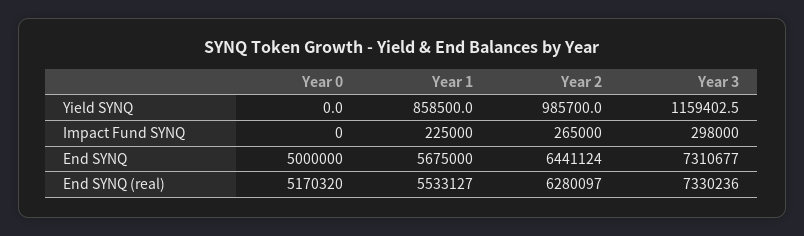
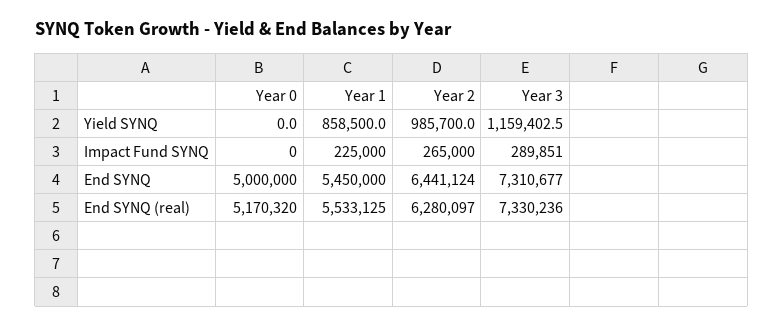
  {
    "Year 0": {
      "Yield SYNQ": 0,
      "Impact Fund SYNQ": 0,
      "End SYNQ": 5000000,
      "End SYNQ (real)": 5170320
    },
    "Year 1": {
      "Yield SYNQ": 858500,
      "Impact Fund SYNQ": 225000,
-     "End SYNQ": 5675000,
+     "End SYNQ": 5450000,
-     "End SYNQ (real)": 5533127
+     "End SYNQ (real)": 5533125
    },
    "Year 2": {
      "Yield SYNQ": 985700,
      "Impact Fund SYNQ": 265000,
      "End SYNQ": 6441124,
      "End SYNQ (real)": 6280097
    },
    "Year 3": {
      "Yield SYNQ": 1159402.5,
-     "Impact Fund SYNQ": 298000,
+     "Impact Fund SYNQ": 289851,
      "End SYNQ": 7310677,
      "End SYNQ (real)": 7330236
    }
  }

